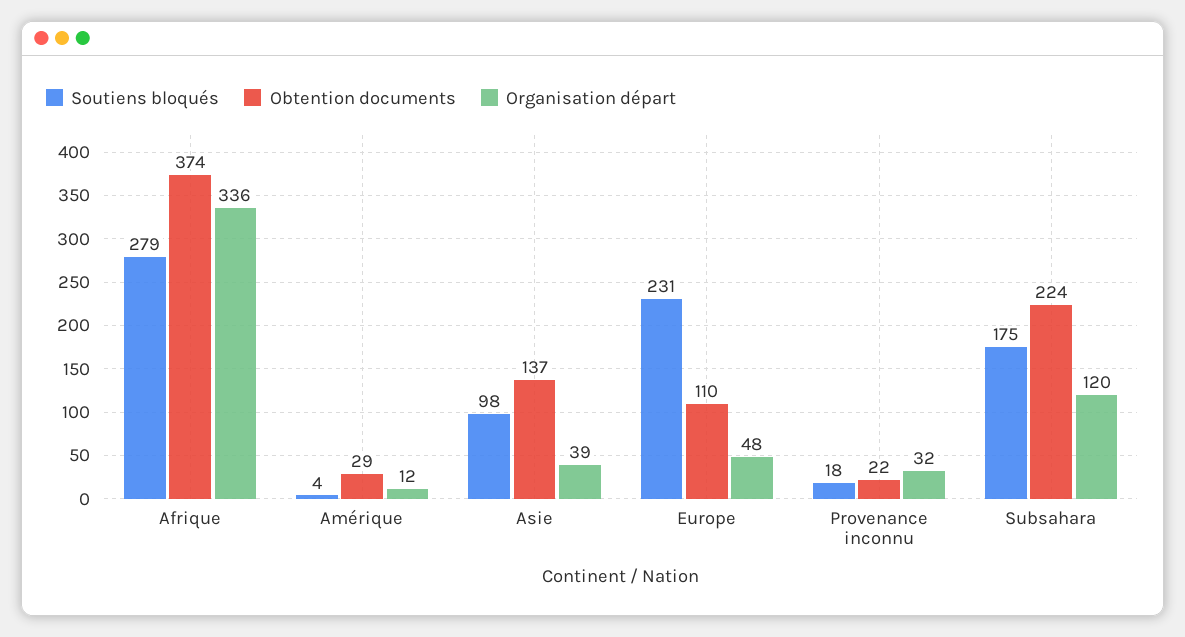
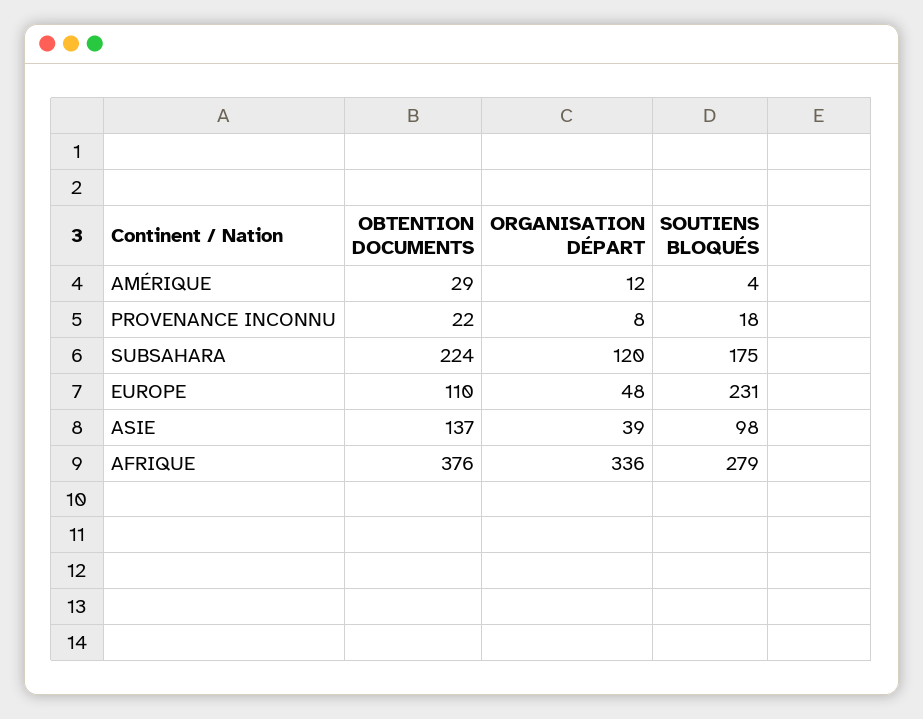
  {
    "Soutiens bloqués": {
      "Afrique": 279,
      "Amérique": 4,
      "Asie": 98,
      "Europe": 231,
      "Provenance inconnu": 18,
      "Subsahara": 175
    },
    "Obtention documents": {
-     "Afrique": 374,
+     "Afrique": 376,
      "Amérique": 29,
      "Asie": 137,
      "Europe": 110,
      "Provenance inconnu": 22,
      "Subsahara": 224
    },
    "Organisation départ": {
      "Afrique": 336,
      "Amérique": 12,
      "Asie": 39,
      "Europe": 48,
-     "Provenance inconnu": 32,
+     "Provenance inconnu": 8,
      "Subsahara": 120
    }
  }

